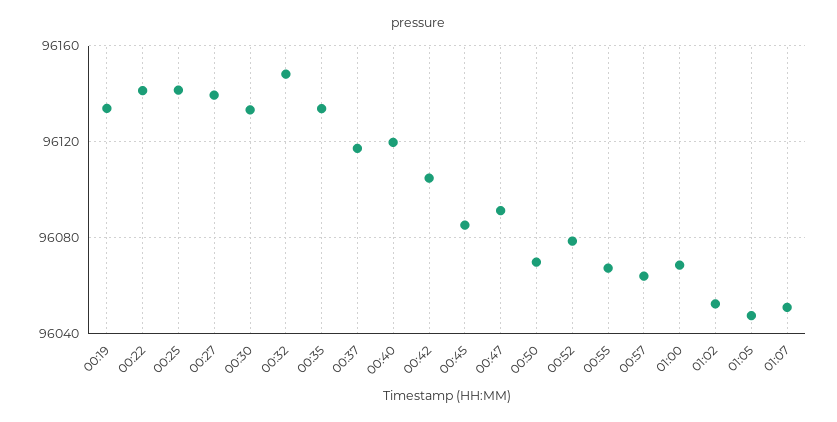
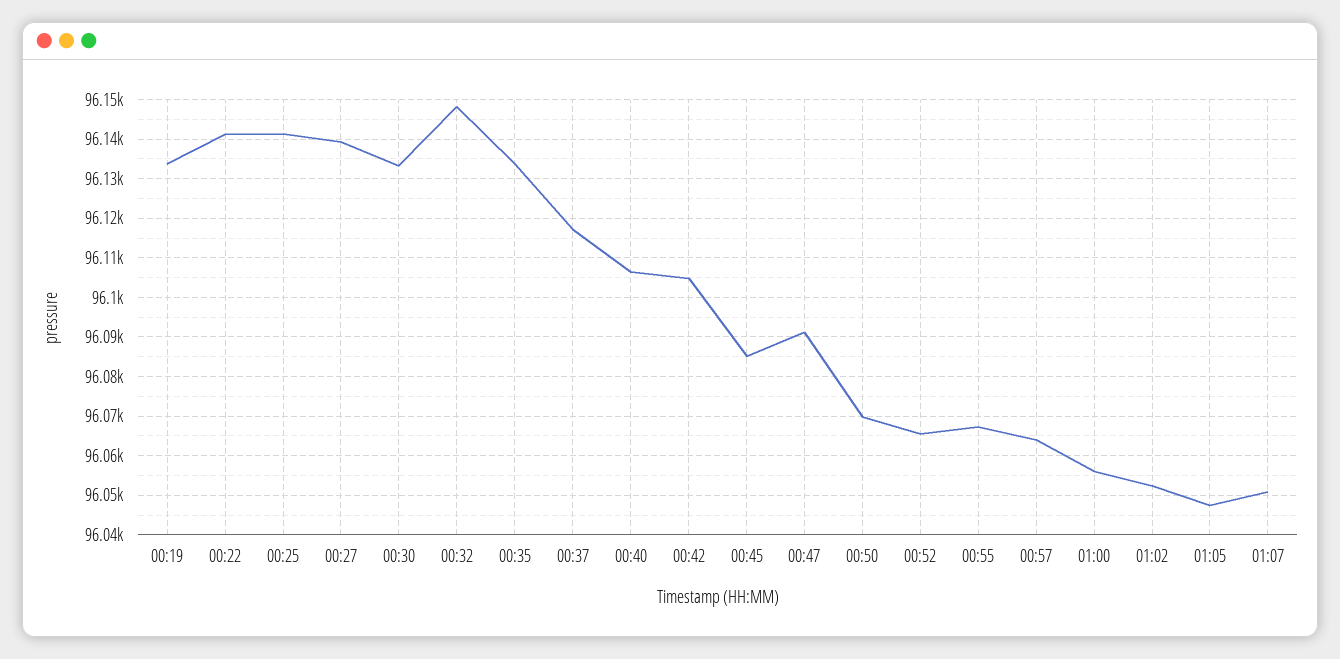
  {
    "00:19": 96134,
    "00:22": 96142,
    "00:25": 96142,
    "00:27": 96140,
    "00:30": 96134,
    "00:32": 96148,
    "00:35": 96134,
    "00:37": 96118,
-   "00:40": 96120,
+   "00:40": 96106,
    "00:42": 96104,
    "00:45": 96086,
    "00:47": 96092,
    "00:50": 96070,
-   "00:52": 96080,
+   "00:52": 96066,
    "00:55": 96068,
    "00:57": 96064,
-   "01:00": 96070,
+   "01:00": 96056,
    "01:02": 96052,
    "01:05": 96048,
    "01:07": 96050
  }

